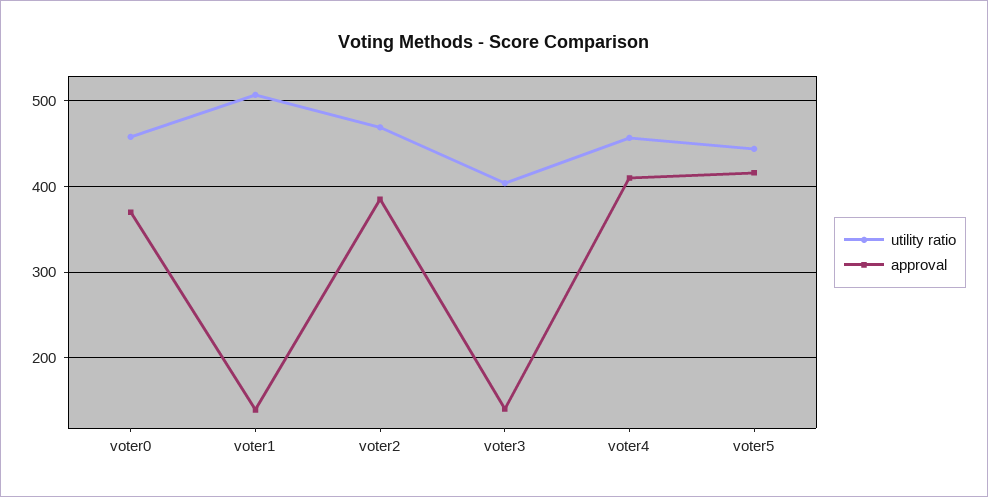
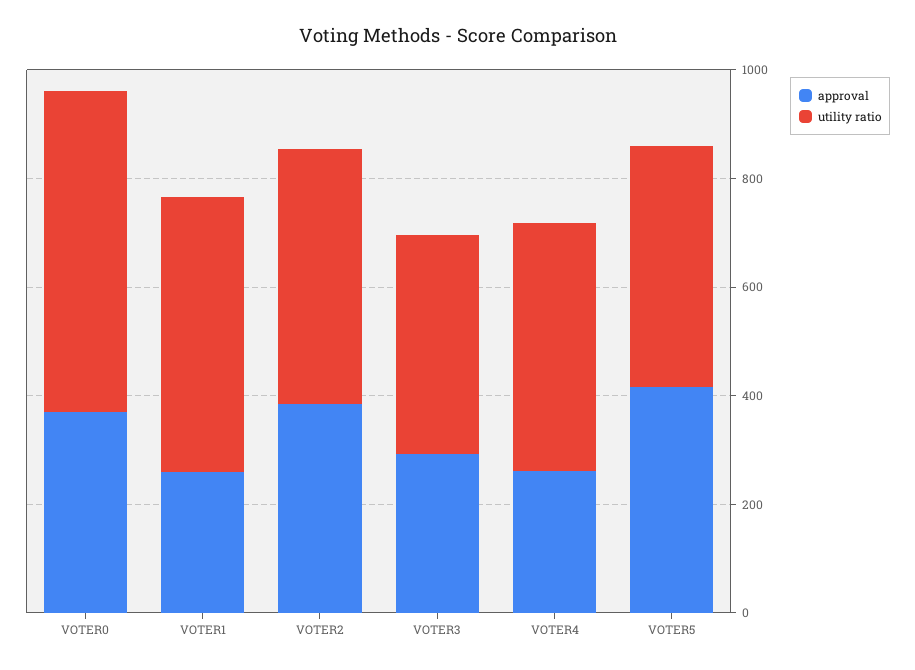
  {
    "utility ratio": {
-     "voter0": 460,
+     "voter0": 600,
      "voter1": 510,
      "voter2": 470,
      "voter3": 400,
      "voter4": 460,
      "voter5": 440
    },
    "approval": {
      "voter0": 370,
-     "voter1": 140,
+     "voter1": 250,
      "voter2": 390,
-     "voter3": 140,
+     "voter3": 300,
-     "voter4": 410,
+     "voter4": 250,
      "voter5": 420
    }
  }

